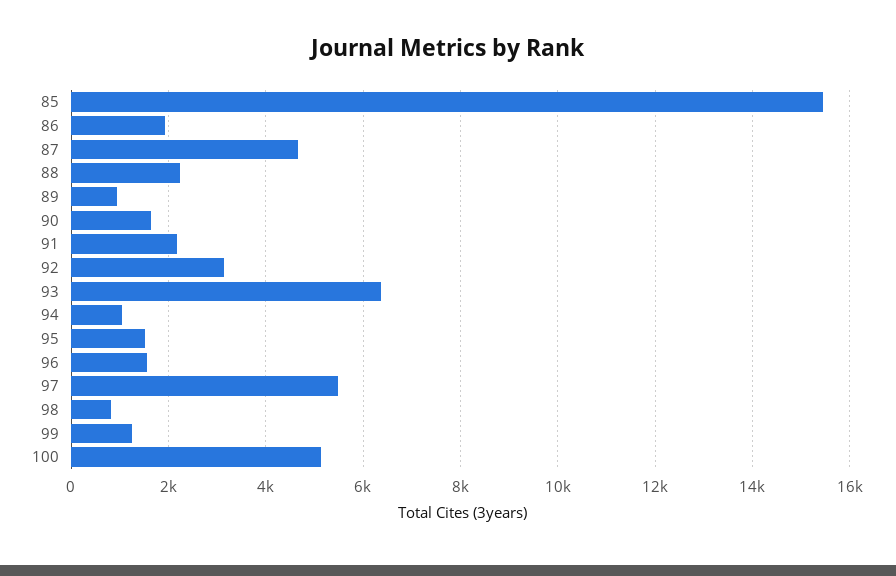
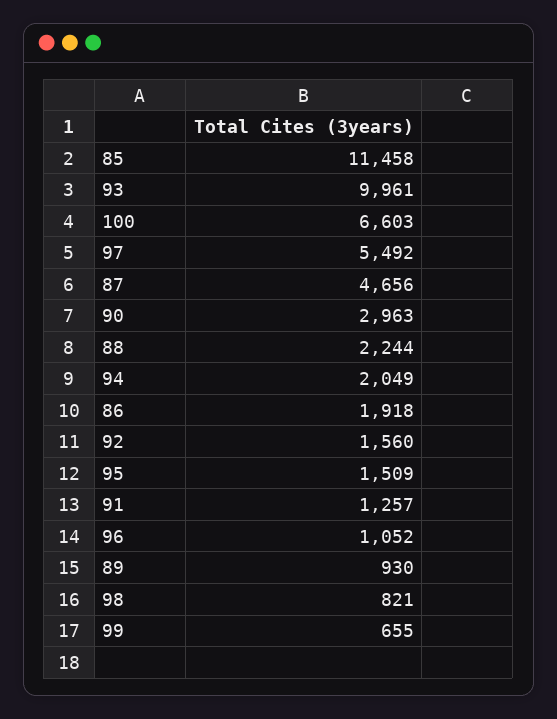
  {
-   "85": 15400,
+   "85": 11458,
    "86": 1918,
    "87": 4656,
    "88": 2244,
    "89": 930,
-   "90": 1600,
+   "90": 2963,
-   "91": 2200,
+   "91": 1257,
-   "92": 3200,
+   "92": 1560,
-   "93": 6400,
+   "93": 9961,
-   "94": 1000,
+   "94": 2049,
    "95": 1509,
-   "96": 1600,
+   "96": 1052,
    "97": 5492,
    "98": 821,
-   "99": 1200,
+   "99": 655,
-   "100": 5200
+   "100": 6603
  }

